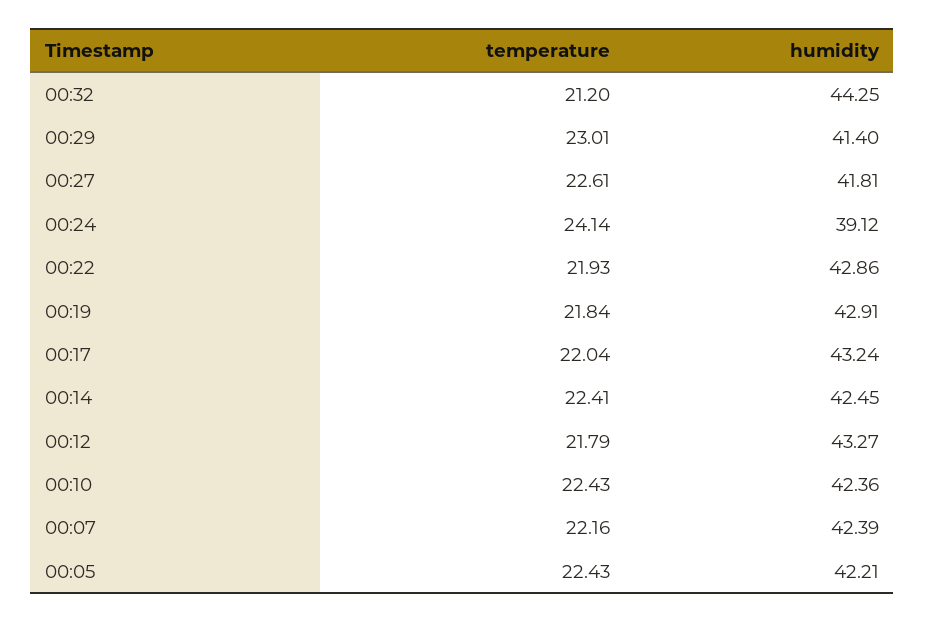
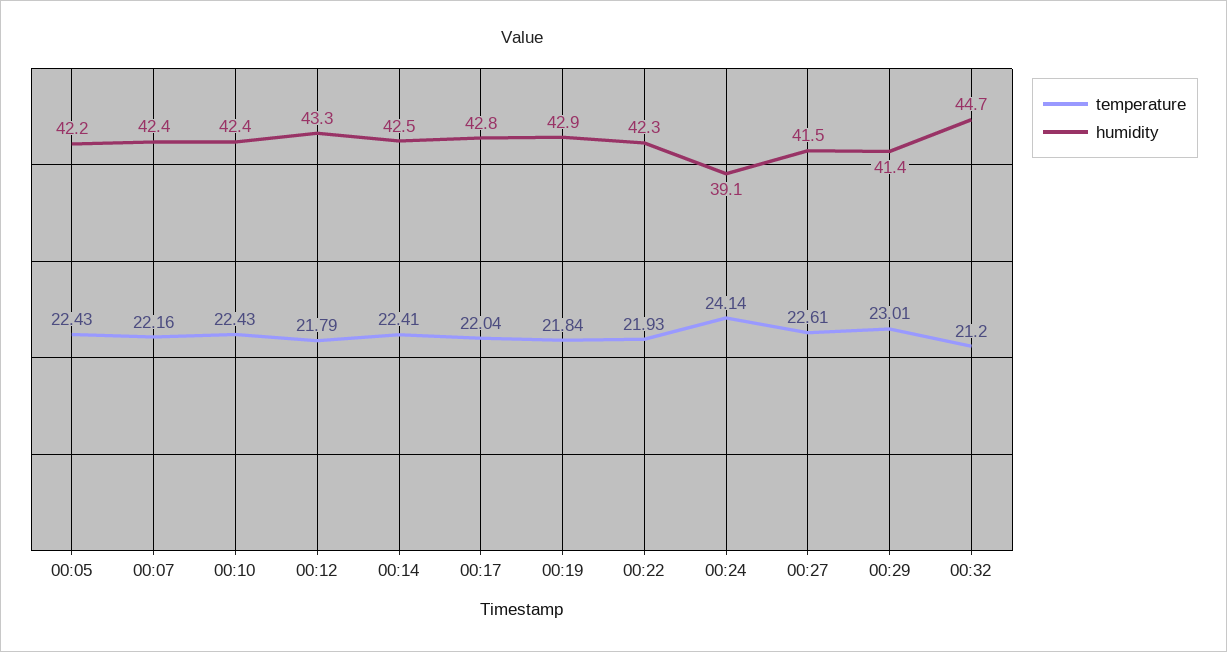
  {
    "temperature": {
      "00:32": 21.2,
      "00:29": 23.01,
      "00:27": 22.61,
      "00:24": 24.14,
      "00:22": 21.93,
      "00:19": 21.84,
      "00:17": 22.04,
      "00:14": 22.41,
      "00:12": 21.79,
      "00:10": 22.43,
      "00:07": 22.16,
      "00:05": 22.43
    },
    "humidity": {
-     "00:32": 44.25,
+     "00:32": 44.7,
      "00:29": 41.4,
-     "00:27": 41.81,
+     "00:27": 41.5,
      "00:24": 39.12,
-     "00:22": 42.86,
+     "00:22": 42.3,
      "00:19": 42.91,
-     "00:17": 43.24,
+     "00:17": 42.8,
      "00:14": 42.45,
      "00:12": 43.27,
      "00:10": 42.36,
      "00:07": 42.39,
      "00:05": 42.21
    }
  }

